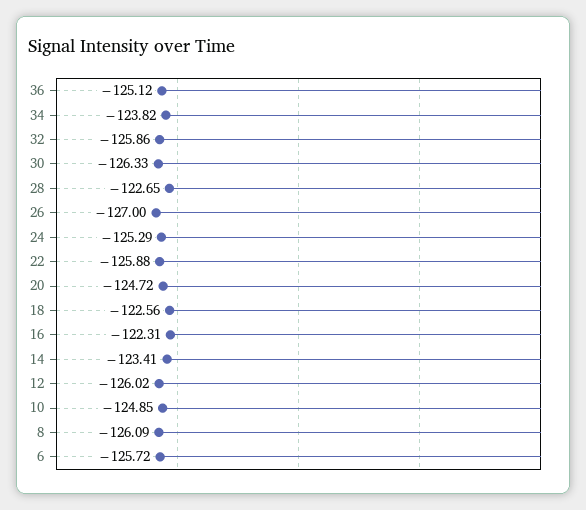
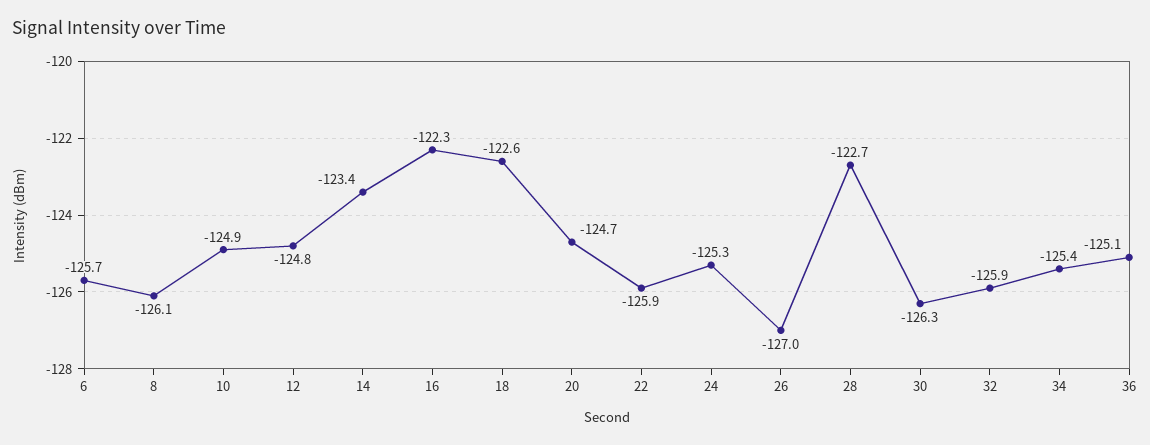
  {
    "36": -125.12,
-   "34": -123.82,
+   "34": -125.4,
    "32": -125.86,
    "30": -126.33,
    "28": -122.65,
    "26": -127,
    "24": -125.29,
    "22": -125.88,
    "20": -124.72,
    "18": -122.56,
    "16": -122.31,
    "14": -123.41,
-   "12": -126.02,
+   "12": -124.8,
    "10": -124.85,
    "8": -126.09,
    "6": -125.72
  }

